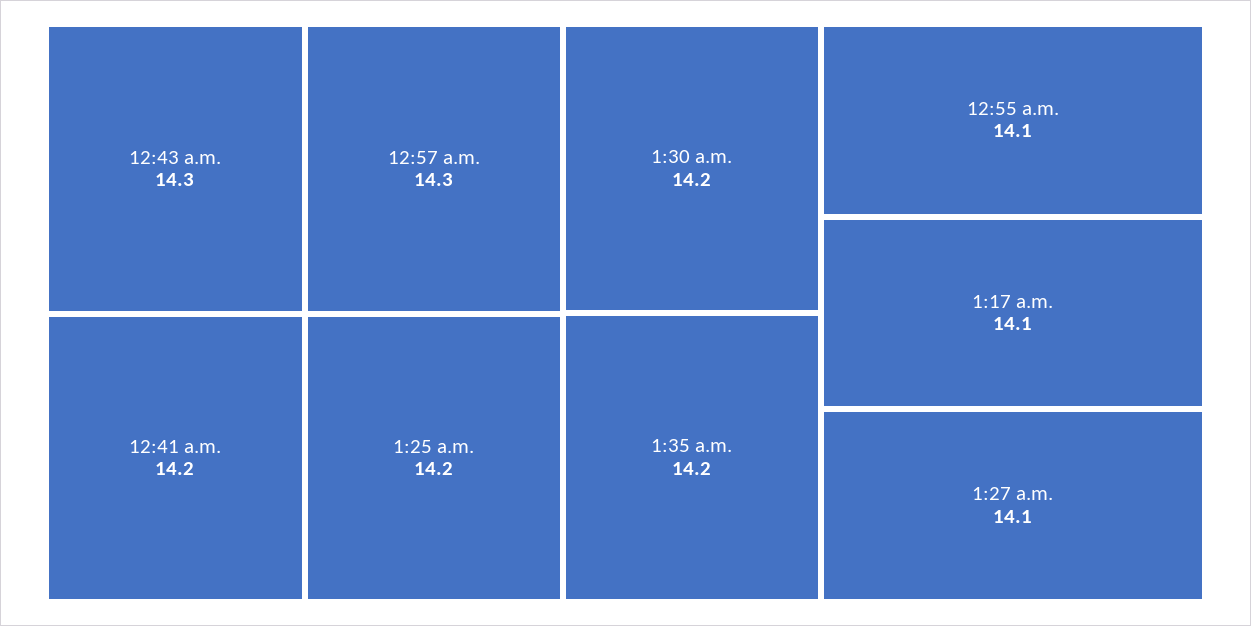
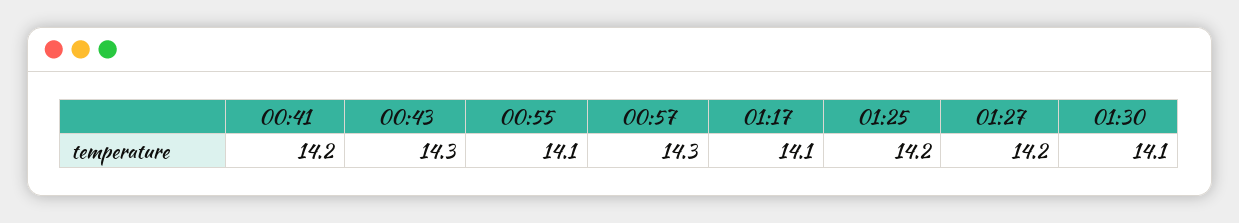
  {
    "12:43 a.m.": 14.3,
    "12:57 a.m.": 14.3,
    "12:41 a.m.": 14.2,
    "1:25 a.m.": 14.2,
-   "1:30 a.m.": 14.2,
+   "1:30 a.m.": 14.1,
-   "1:35 a.m.": 14.2,
    "12:55 a.m.": 14.1,
    "1:17 a.m.": 14.1,
-   "1:27 a.m.": 14.1
+   "1:27 a.m.": 14.2
  }

